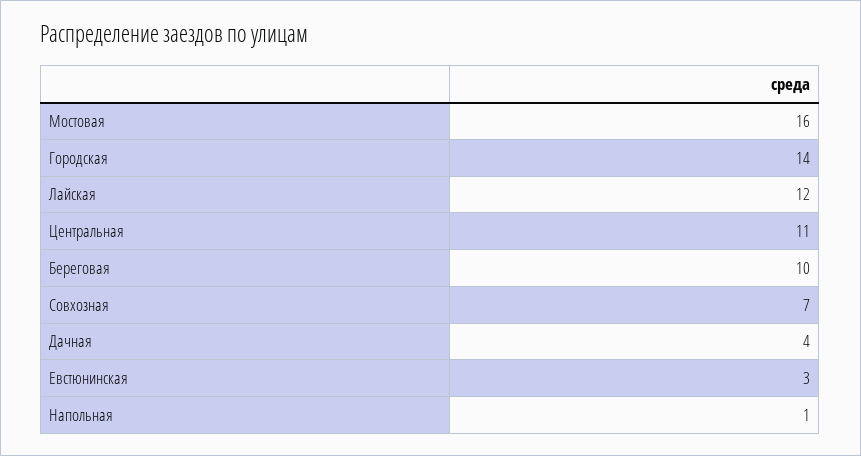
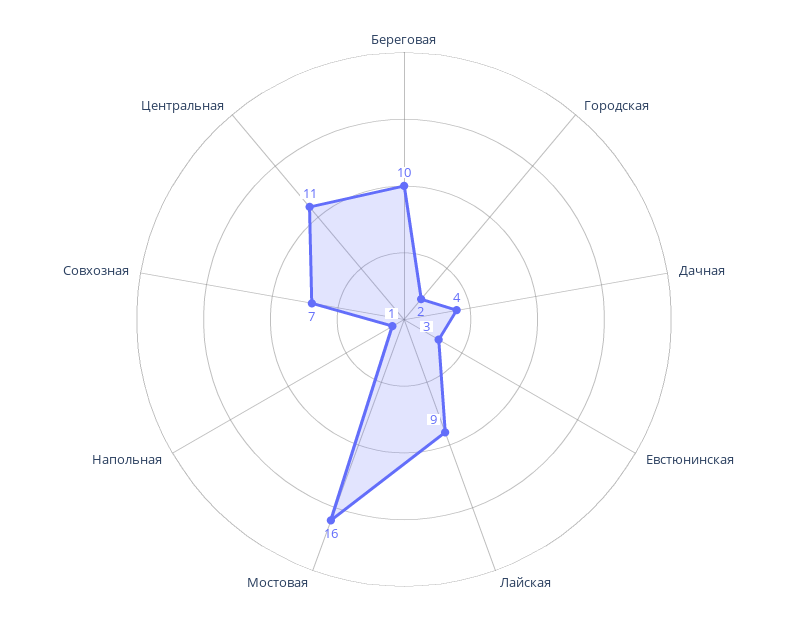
  {
    "Мостовая": 16,
-   "Городская": 14,
+   "Городская": 2,
-   "Лайская": 12,
+   "Лайская": 9,
    "Центральная": 11,
    "Береговая": 10,
    "Совхозная": 7,
    "Дачная": 4,
    "Евстюнинская": 3,
    "Напольная": 1
  }

